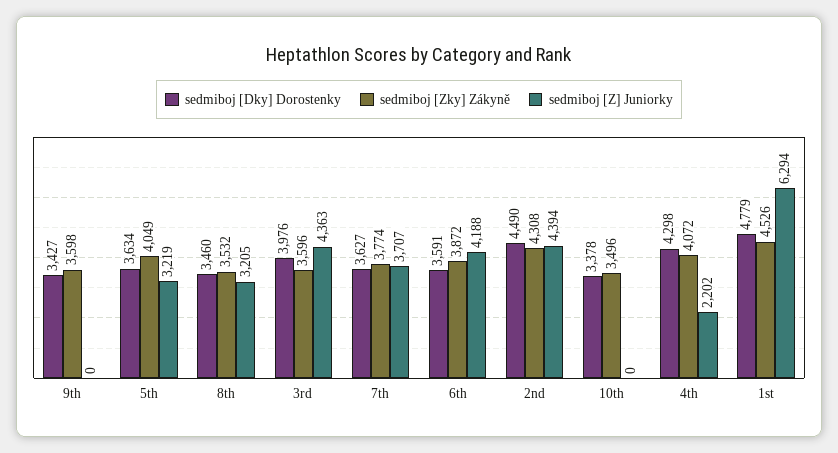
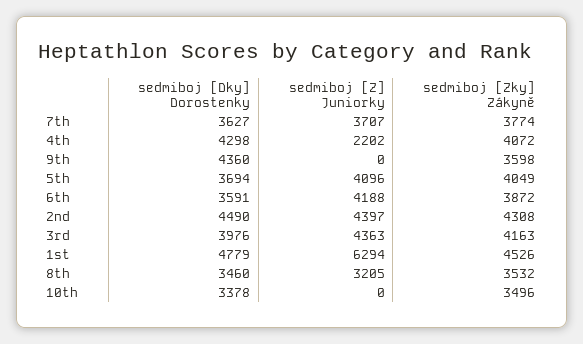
  {
    "sedmiboj [Dky] Dorostenky": {
-     "9th": 3427,
+     "9th": 4360,
-     "5th": 3634,
+     "5th": 3694,
      "8th": 3460,
      "3rd": 3976,
      "7th": 3627,
      "6th": 3591,
      "2nd": 4490,
      "10th": 3378,
      "4th": 4298,
      "1st": 4779
    },
    "sedmiboj [Zky] Zákyně": {
      "9th": 3598,
      "5th": 4049,
      "8th": 3532,
-     "3rd": 3596,
+     "3rd": 4163,
      "7th": 3774,
      "6th": 3872,
      "2nd": 4308,
      "10th": 3496,
      "4th": 4072,
      "1st": 4526
    },
    "sedmiboj [Z] Juniorky": {
      "9th": 0,
-     "5th": 3219,
+     "5th": 4096,
      "8th": 3205,
      "3rd": 4363,
      "7th": 3707,
      "6th": 4188,
-     "2nd": 4394,
+     "2nd": 4397,
      "10th": 0,
      "4th": 2202,
      "1st": 6294
    }
  }

